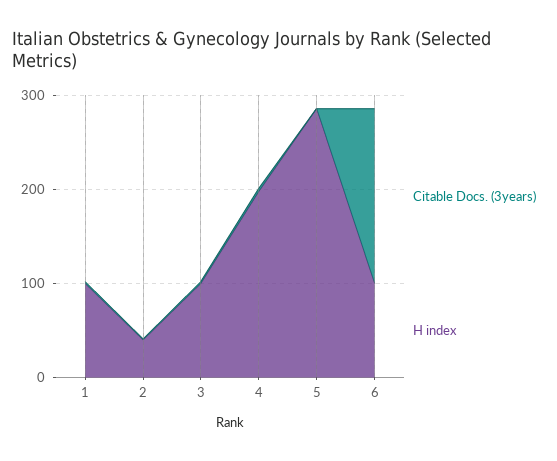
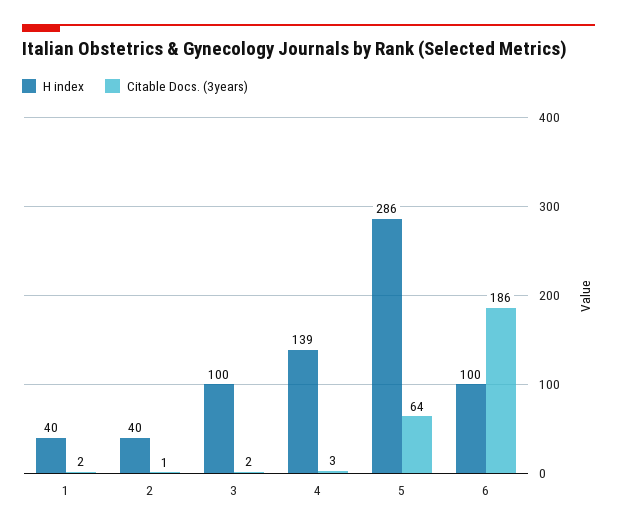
  {
    "Citable Docs. (3years)": {
      "1": 2,
      "2": 1,
      "3": 2,
      "4": 3,
-     "5": 0,
+     "5": 64,
      "6": 186
    },
    "H index": {
-     "1": 100,
+     "1": 40,
      "2": 40,
      "3": 100,
-     "4": 200,
+     "4": 139,
      "5": 286,
      "6": 100
    }
  }

